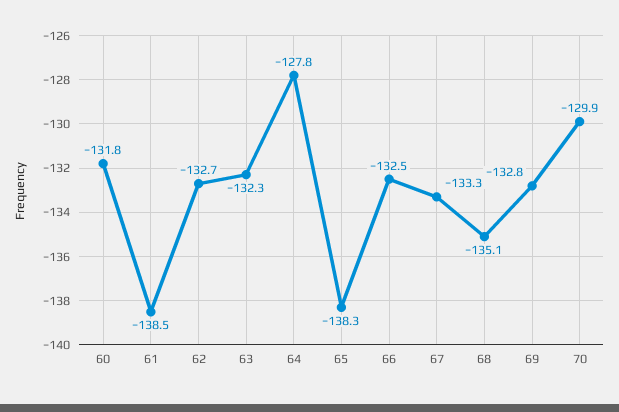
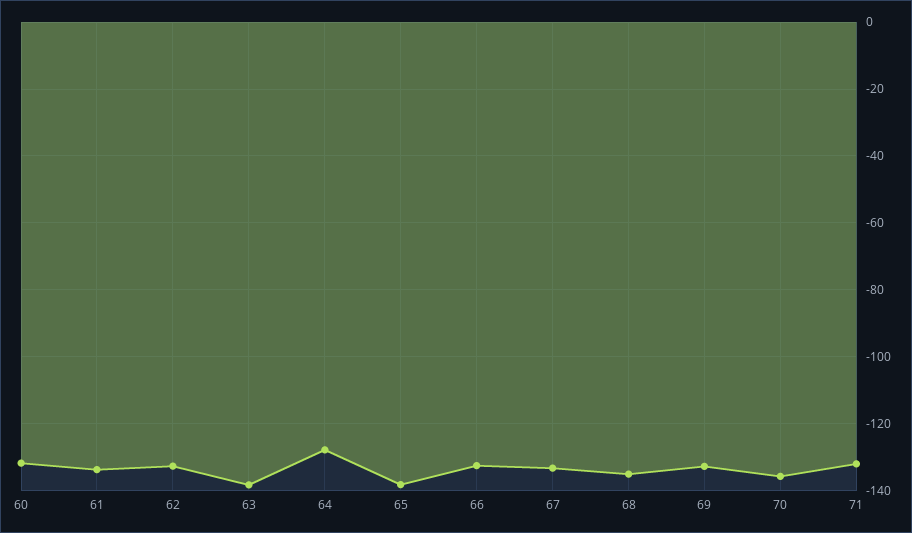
  {
    "60": -131.8,
-   "61": -138.5,
+   "61": -134,
    "62": -132.7,
-   "63": -132.3,
+   "63": -138,
    "64": -127.8,
    "65": -138.3,
    "66": -132.5,
    "67": -133.3,
    "68": -135.1,
    "69": -132.8,
-   "70": -129.9
+   "70": -136,
+   "71": -132
  }

